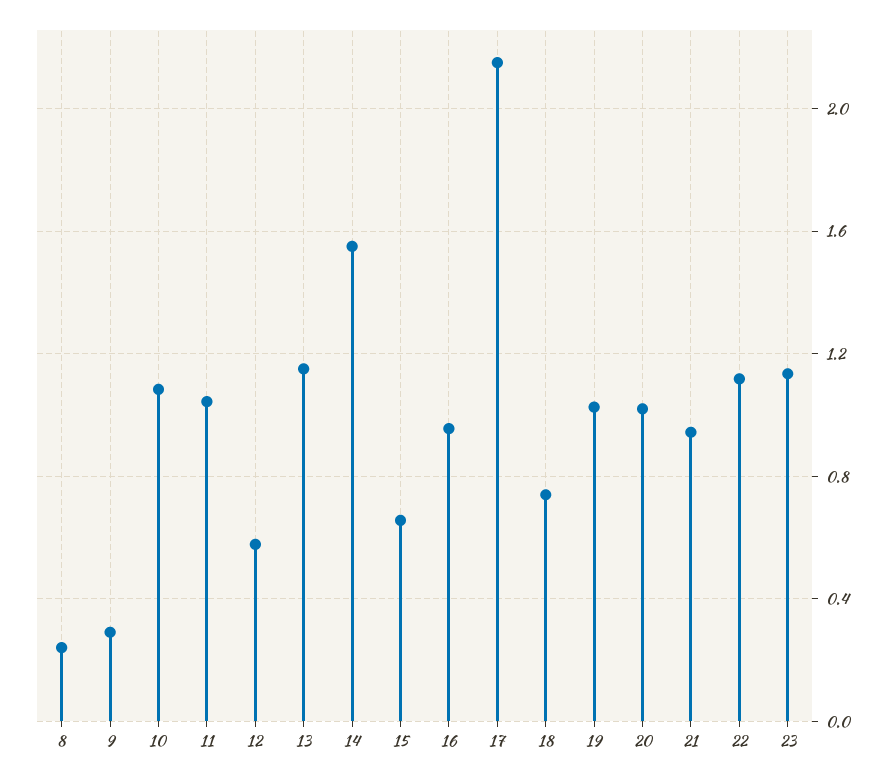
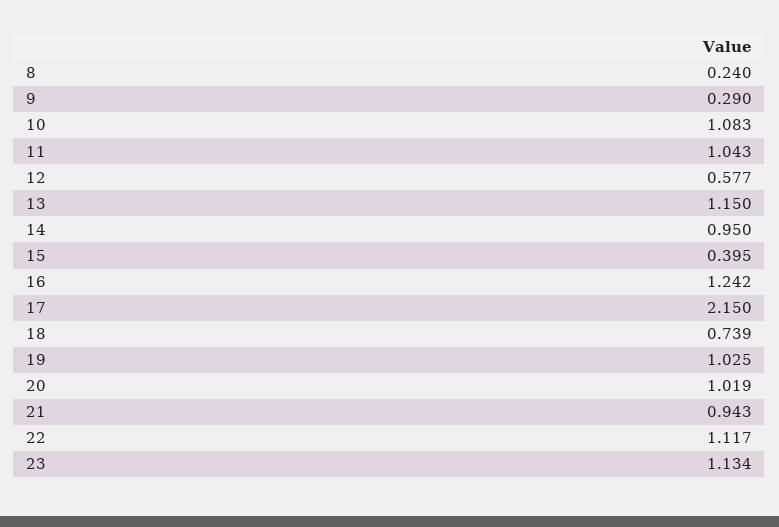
  {
    "8": 0.24,
    "9": 0.29,
    "10": 1.083,
    "11": 1.043,
    "12": 0.577,
    "13": 1.15,
-   "14": 1.55,
+   "14": 0.95,
-   "15": 0.65,
+   "15": 0.395,
-   "16": 0.95,
+   "16": 1.242,
    "17": 2.15,
    "18": 0.739,
    "19": 1.025,
    "20": 1.019,
    "21": 0.943,
    "22": 1.117,
    "23": 1.134
  }

